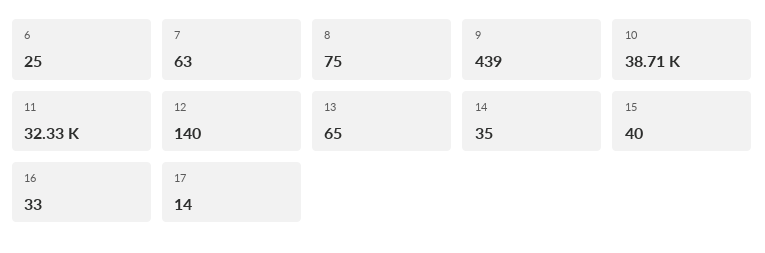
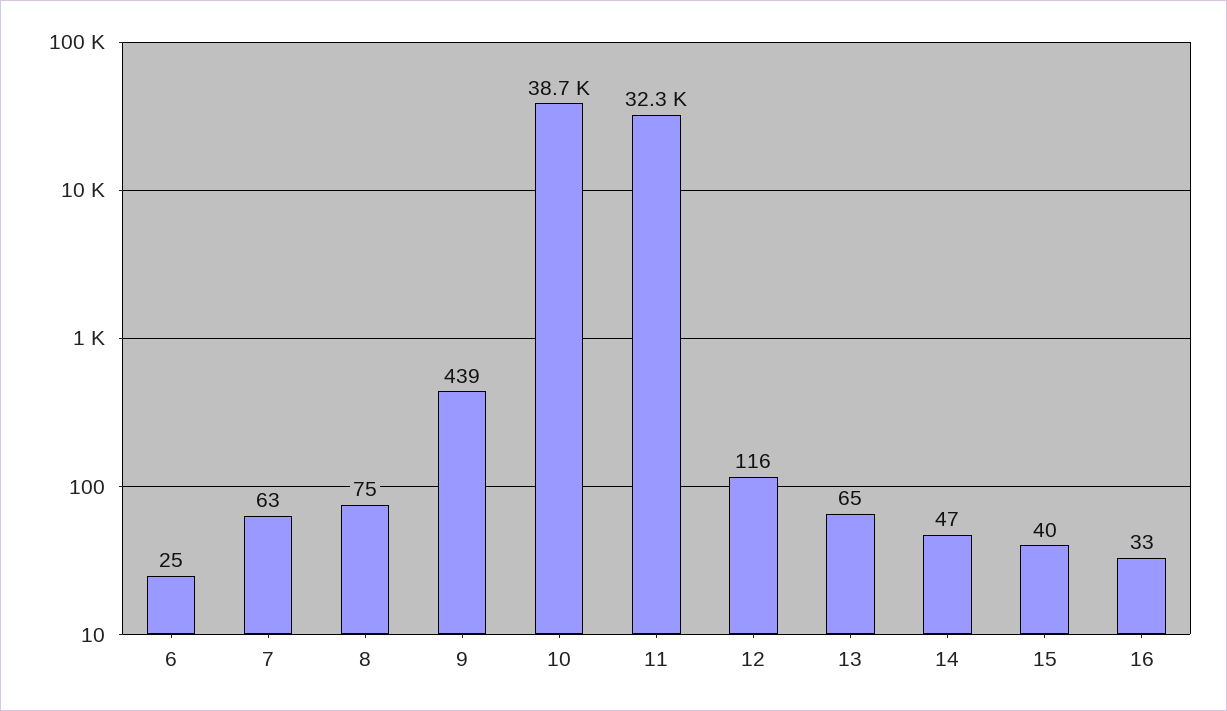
  {
    "6": 25,
    "7": 63,
    "8": 75,
    "9": 439,
    "10": 38710,
    "11": 32330,
-   "12": 140,
+   "12": 116,
    "13": 65,
-   "14": 35,
+   "14": 47,
    "15": 40,
-   "16": 33,
+   "16": 33
-   "17": 14
  }

